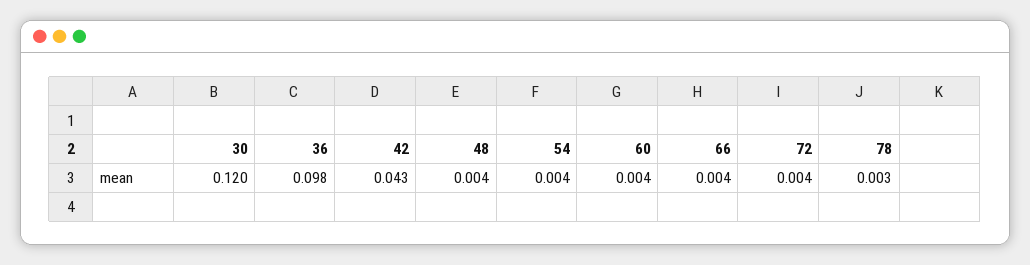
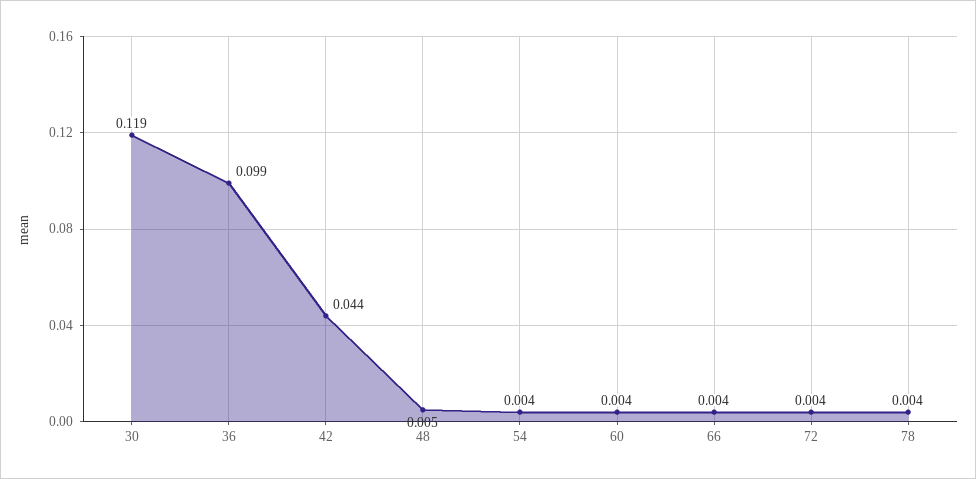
  {
-   "30": 0.12,
+   "30": 0.119,
-   "36": 0.098,
+   "36": 0.099,
-   "42": 0.043,
+   "42": 0.044,
-   "48": 0.004,
+   "48": 0.005,
    "54": 0.004,
    "60": 0.004,
    "66": 0.004,
    "72": 0.004,
-   "78": 0.003
+   "78": 0.004
  }

